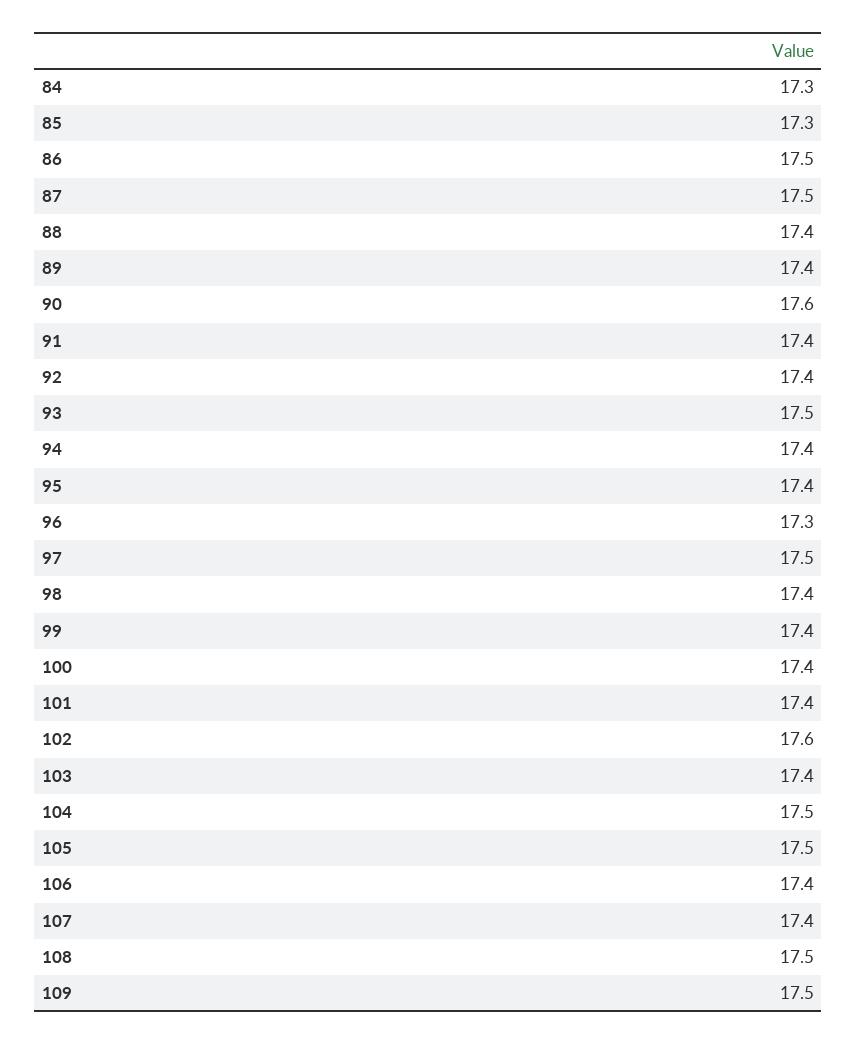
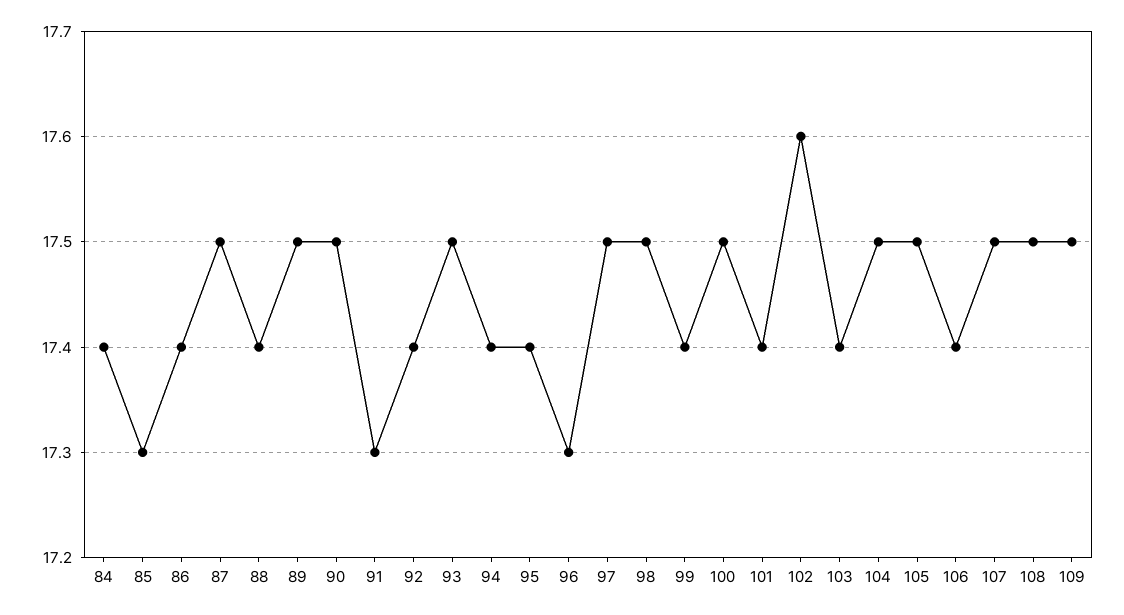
  {
-   "84": 17.3,
+   "84": 17.4,
    "85": 17.3,
-   "86": 17.5,
+   "86": 17.4,
    "87": 17.5,
    "88": 17.4,
-   "89": 17.4,
+   "89": 17.5,
-   "90": 17.6,
+   "90": 17.5,
-   "91": 17.4,
+   "91": 17.3,
    "92": 17.4,
    "93": 17.5,
    "94": 17.4,
    "95": 17.4,
    "96": 17.3,
    "97": 17.5,
-   "98": 17.4,
+   "98": 17.5,
    "99": 17.4,
-   "100": 17.4,
+   "100": 17.5,
    "101": 17.4,
    "102": 17.6,
    "103": 17.4,
    "104": 17.5,
    "105": 17.5,
    "106": 17.4,
-   "107": 17.4,
+   "107": 17.5,
    "108": 17.5,
    "109": 17.5
  }

